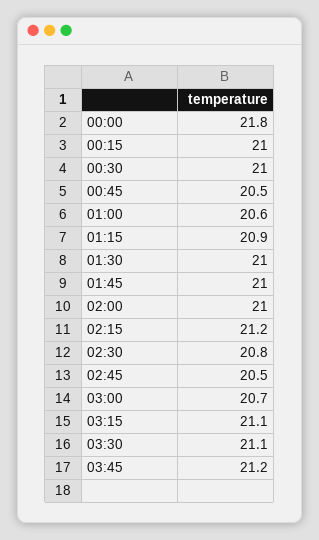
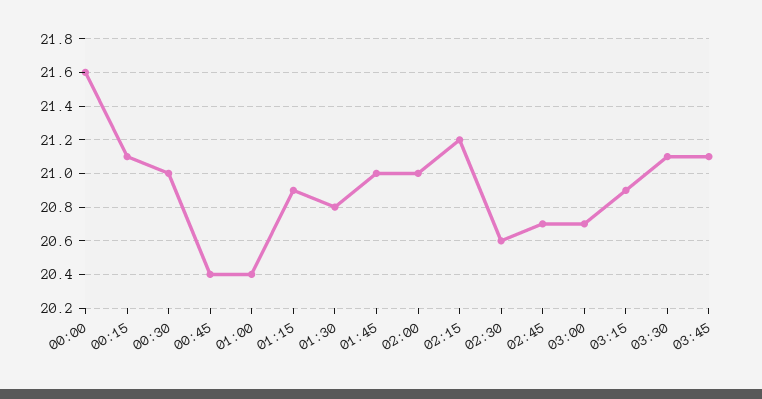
  {
-   "00:00": 21.8,
+   "00:00": 21.6,
-   "00:15": 21,
+   "00:15": 21.1,
    "00:30": 21,
-   "00:45": 20.5,
+   "00:45": 20.4,
-   "01:00": 20.6,
+   "01:00": 20.4,
    "01:15": 20.9,
-   "01:30": 21,
+   "01:30": 20.8,
    "01:45": 21,
    "02:00": 21,
    "02:15": 21.2,
-   "02:30": 20.8,
+   "02:30": 20.6,
-   "02:45": 20.5,
+   "02:45": 20.7,
    "03:00": 20.7,
-   "03:15": 21.1,
+   "03:15": 20.9,
    "03:30": 21.1,
-   "03:45": 21.2
+   "03:45": 21.1
  }

